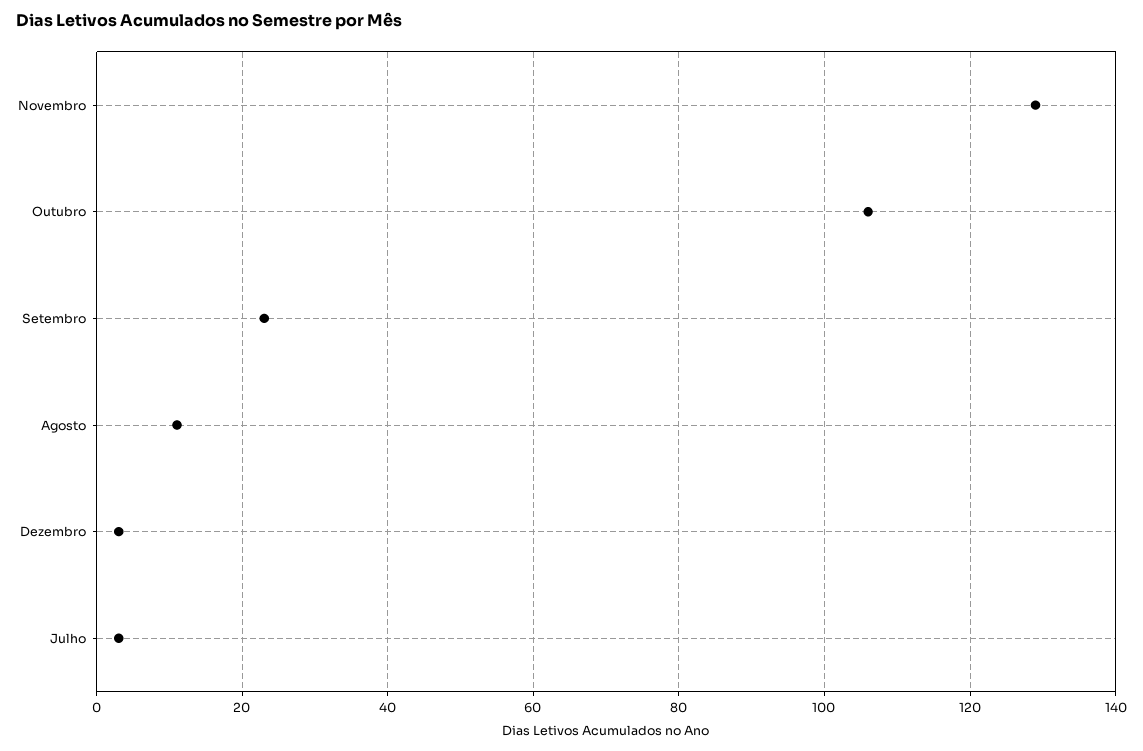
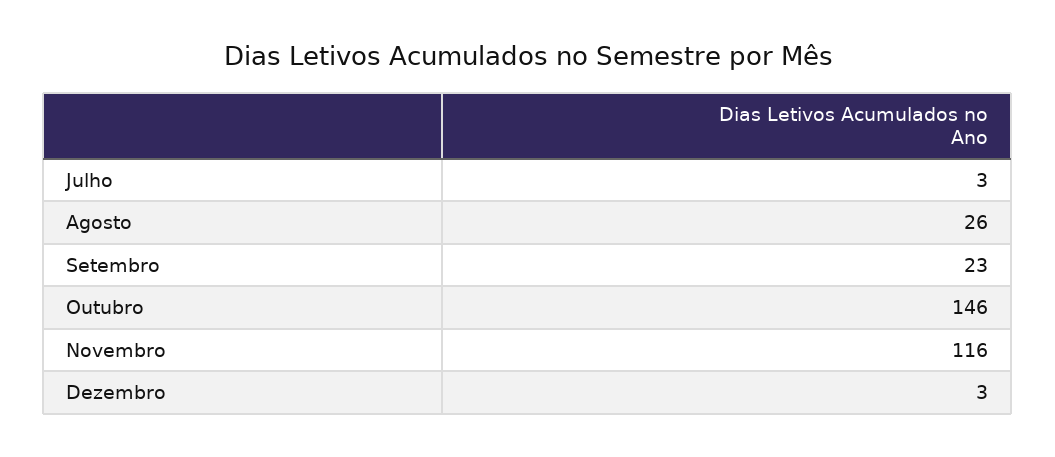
  {
-   "Novembro": 130,
+   "Novembro": 116,
-   "Outubro": 105,
+   "Outubro": 146,
    "Setembro": 23,
-   "Agosto": 10,
+   "Agosto": 26,
    "Dezembro": 3,
    "Julho": 3
  }

